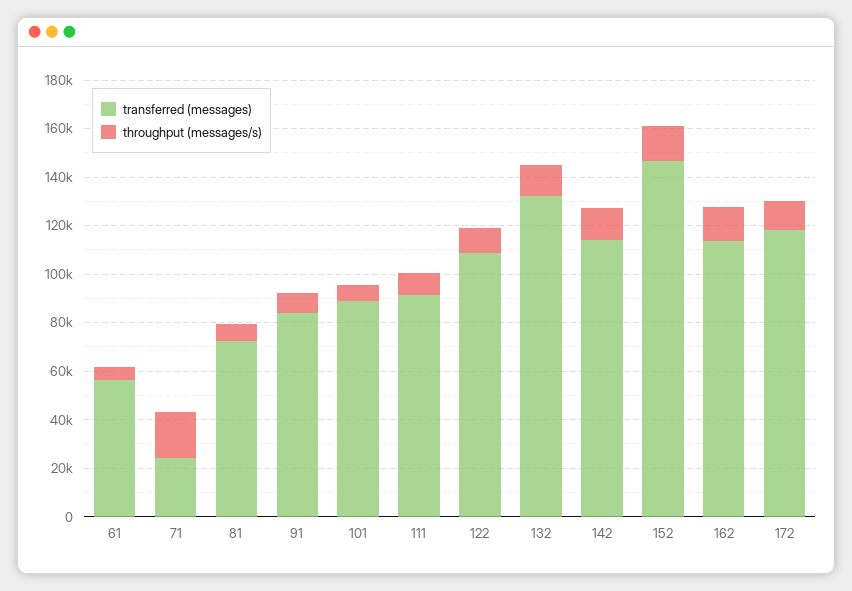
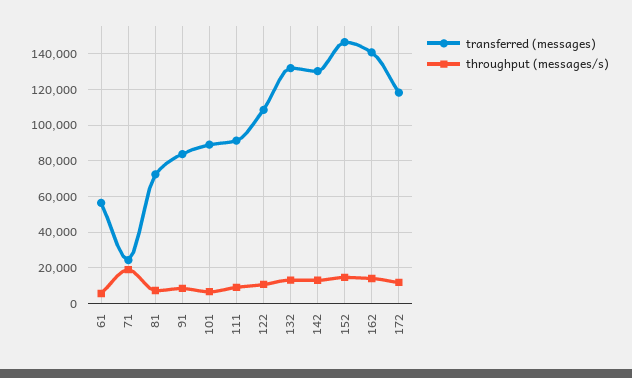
  {
    "transferred (messages)": {
      "61": 55000,
      "71": 25000,
      "81": 70000,
      "91": 85000,
      "101": 90000,
      "111": 90000,
      "122": 110000,
      "132": 130000,
-     "142": 115000,
+     "142": 130000,
      "152": 145000,
-     "162": 115000,
+     "162": 140000,
      "172": 120000
    },
    "throughput (messages/s)": {
      "61": 5000,
      "71": 20000,
      "81": 5000,
      "91": 10000,
      "101": 5000,
      "111": 10000,
      "122": 10000,
      "132": 15000,
      "142": 15000,
      "152": 15000,
      "162": 15000,
      "172": 10000
    }
  }

